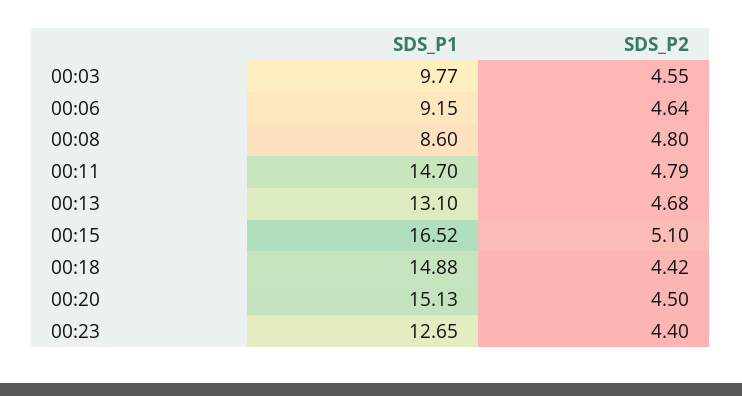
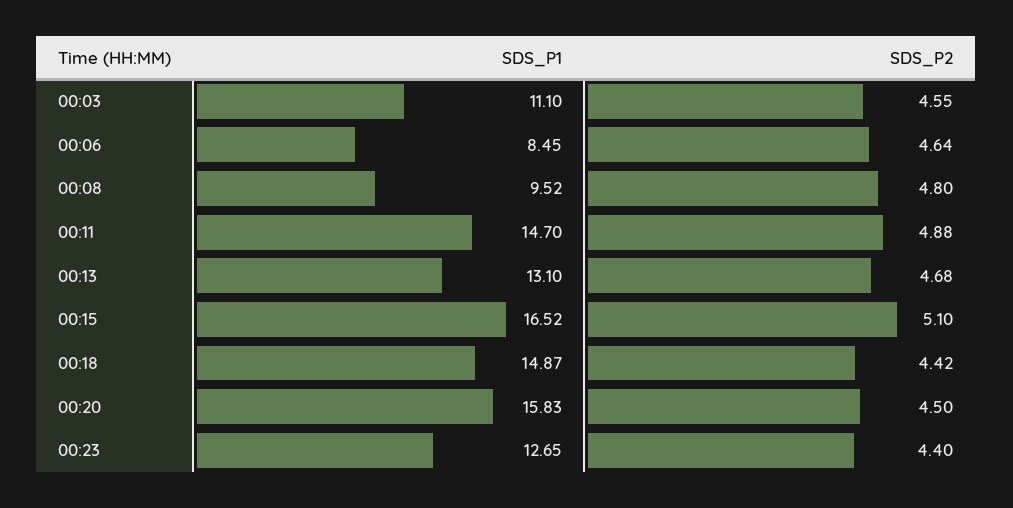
  {
    "SDS_P1": {
-     "00:03": 9.77,
+     "00:03": 11.1,
-     "00:06": 9.15,
+     "00:06": 8.45,
-     "00:08": 8.6,
+     "00:08": 9.52,
      "00:11": 14.7,
      "00:13": 13.1,
      "00:15": 16.52,
-     "00:18": 14.88,
+     "00:18": 14.87,
-     "00:20": 15.13,
+     "00:20": 15.83,
      "00:23": 12.65
    },
    "SDS_P2": {
      "00:03": 4.55,
      "00:06": 4.64,
      "00:08": 4.8,
-     "00:11": 4.79,
+     "00:11": 4.88,
      "00:13": 4.68,
      "00:15": 5.1,
      "00:18": 4.42,
      "00:20": 4.5,
      "00:23": 4.4
    }
  }

